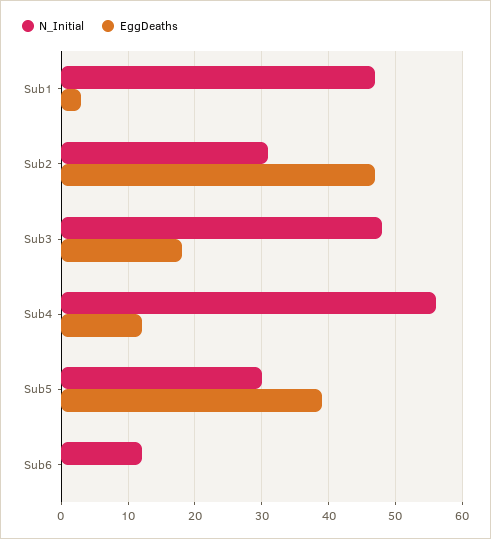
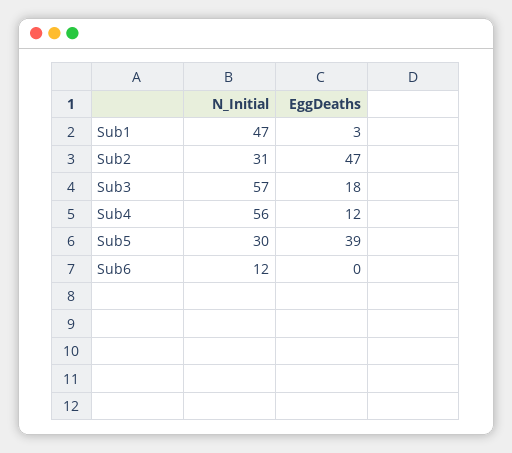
  {
    "N_Initial": {
      "Sub1": 47,
      "Sub2": 31,
-     "Sub3": 48,
+     "Sub3": 57,
      "Sub4": 56,
      "Sub5": 30,
      "Sub6": 12
    },
    "EggDeaths": {
      "Sub1": 3,
      "Sub2": 47,
      "Sub3": 18,
      "Sub4": 12,
      "Sub5": 39,
      "Sub6": 0
    }
  }

